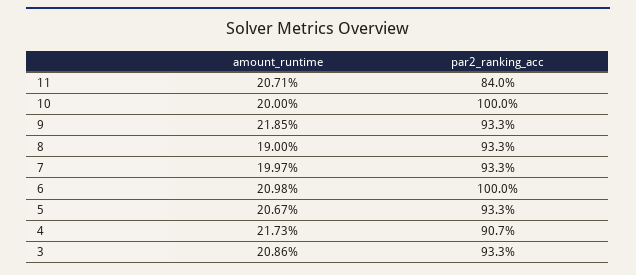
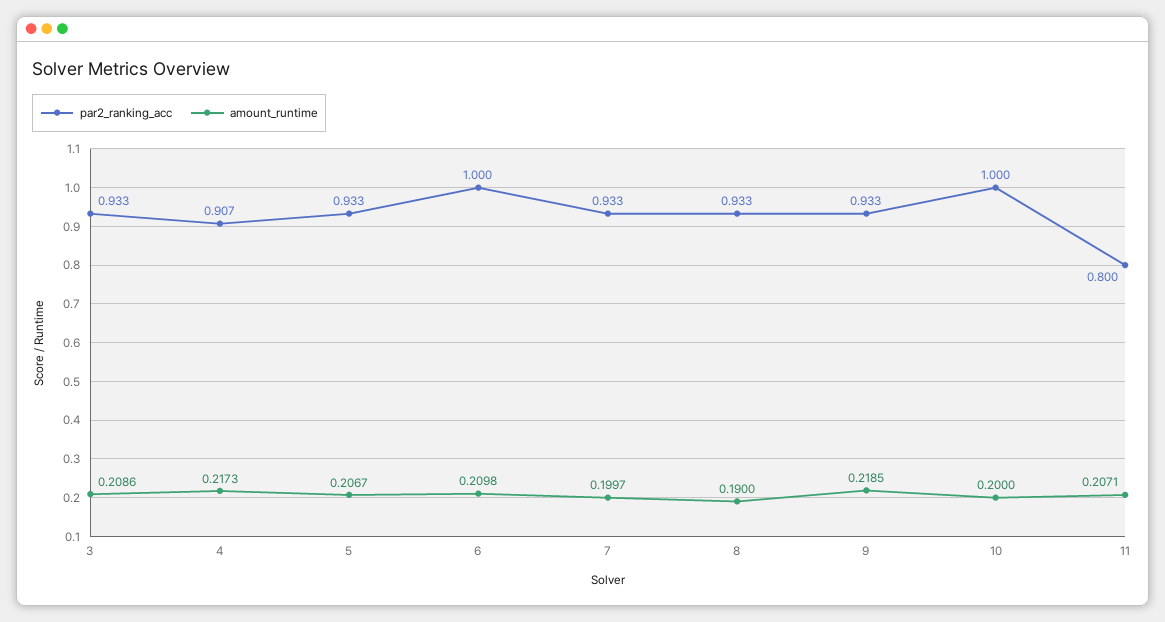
  {
    "amount_runtime": {
      "11": 0.2071,
      "10": 0.2,
      "9": 0.2185,
      "8": 0.19,
      "7": 0.1997,
      "6": 0.2098,
      "5": 0.2067,
      "4": 0.2173,
      "3": 0.2086
    },
    "par2_ranking_acc": {
-     "11": 0.84,
+     "11": 0.8,
      "10": 1,
      "9": 0.933,
      "8": 0.933,
      "7": 0.933,
      "6": 1,
      "5": 0.933,
      "4": 0.907,
      "3": 0.933
    }
  }

